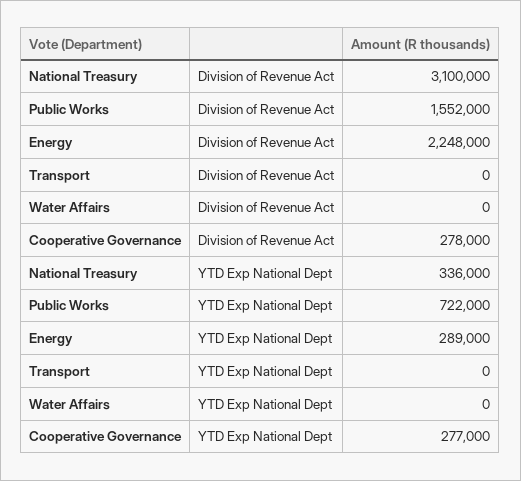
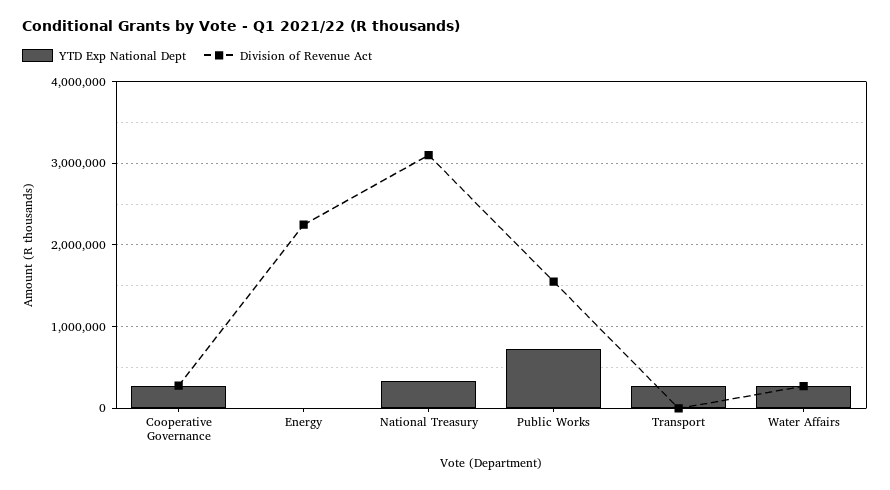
  {
    "Division of Revenue Act": {
      "National Treasury": 3100000,
      "Public Works": 1552000,
      "Energy": 2248000,
      "Transport": 0,
-     "Water Affairs": 0,
+     "Water Affairs": 300000,
      "Cooperative Governance": 278000
    },
    "YTD Exp National Dept": {
      "National Treasury": 336000,
      "Public Works": 722000,
-     "Energy": 289000,
+     "Energy": 0,
-     "Transport": 0,
+     "Transport": 300000,
-     "Water Affairs": 0,
+     "Water Affairs": 300000,
      "Cooperative Governance": 277000
    }
  }

